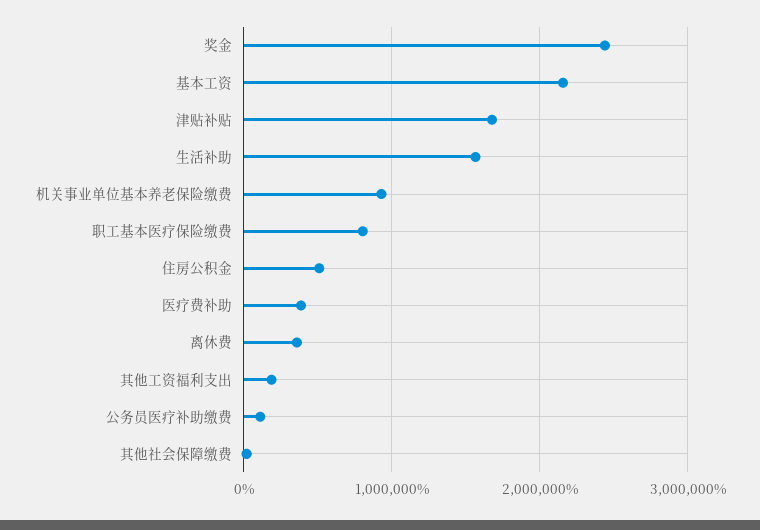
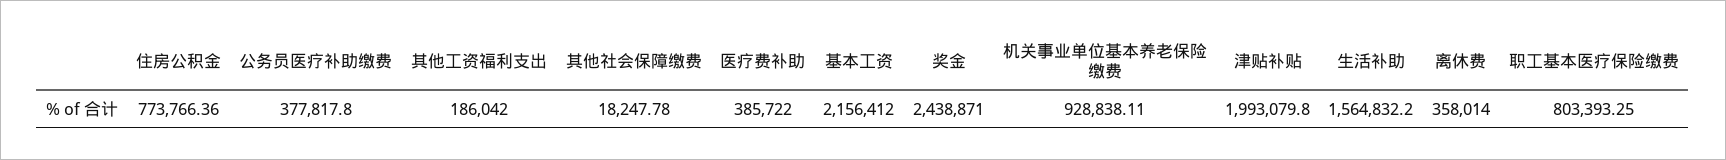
  {
    "奖金": 2438871,
    "基本工资": 2156412,
-   "津贴补贴": 1700000,
+   "津贴补贴": 1993079.8,
    "生活补助": 1564832.2,
    "机关事业单位基本养老保险缴费": 928838.11,
    "职工基本医疗保险缴费": 803393.25,
-   "住房公积金": 500000,
+   "住房公积金": 773766.36,
    "医疗费补助": 385722,
    "离休费": 358014,
    "其他工资福利支出": 186042,
-   "公务员医疗补助缴费": 100000,
+   "公务员医疗补助缴费": 377817.8,
    "其他社会保障缴费": 18247.78
  }

